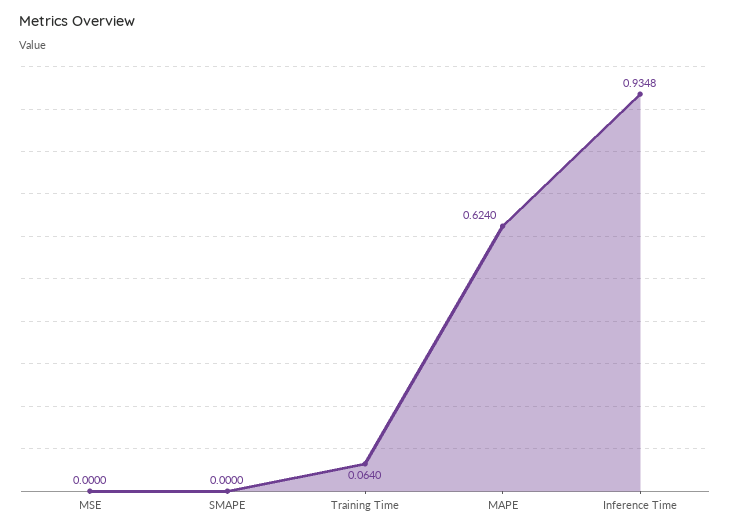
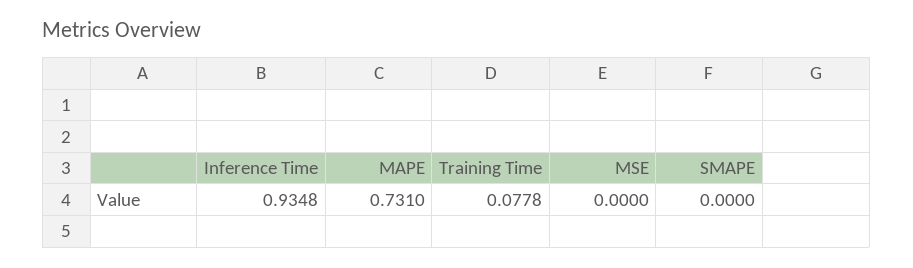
  {
    "MSE": 0,
    "SMAPE": 0,
-   "Training Time": 0.064,
+   "Training Time": 0.0778,
-   "MAPE": 0.624,
+   "MAPE": 0.731,
    "Inference Time": 0.9348
  }

